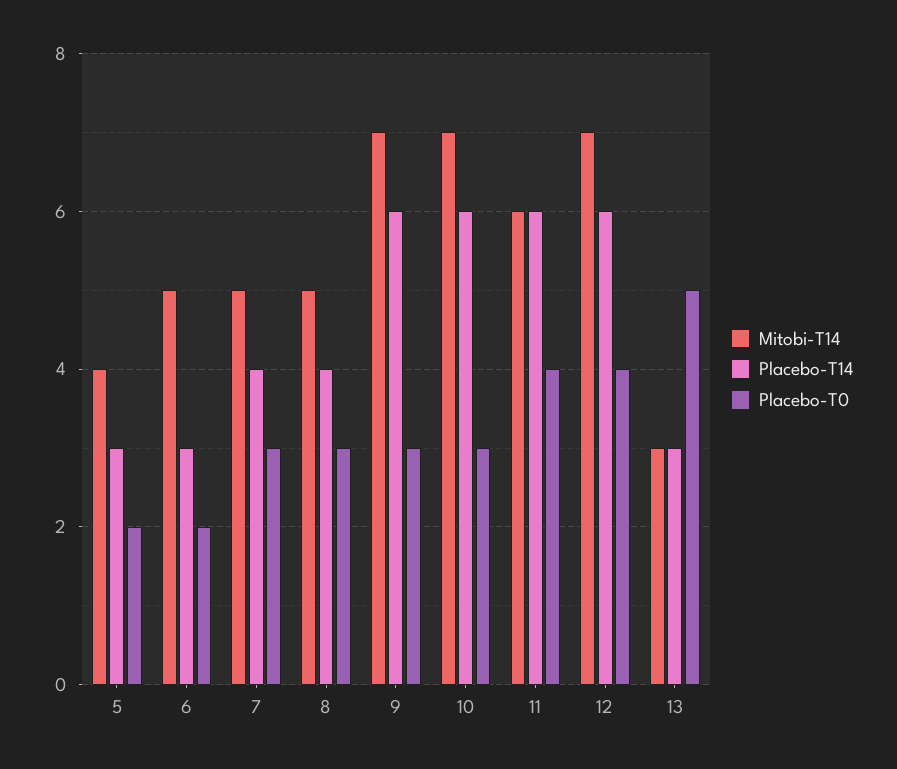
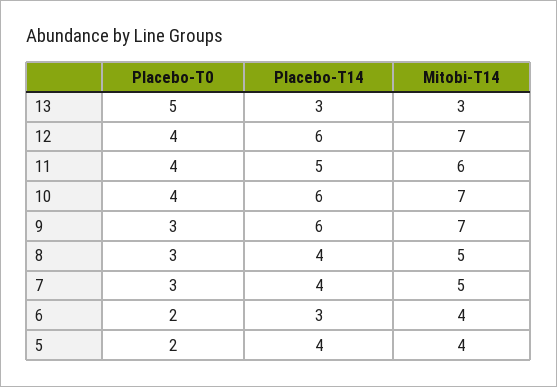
  {
    "Mitobi-T14": {
      "5": 4,
-     "6": 5,
+     "6": 4,
      "7": 5,
      "8": 5,
      "9": 7,
      "10": 7,
      "11": 6,
      "12": 7,
      "13": 3
    },
    "Placebo-T14": {
-     "5": 3,
+     "5": 4,
      "6": 3,
      "7": 4,
      "8": 4,
      "9": 6,
      "10": 6,
-     "11": 6,
+     "11": 5,
      "12": 6,
      "13": 3
    },
    "Placebo-T0": {
      "5": 2,
      "6": 2,
      "7": 3,
      "8": 3,
      "9": 3,
-     "10": 3,
+     "10": 4,
      "11": 4,
      "12": 4,
      "13": 5
    }
  }

